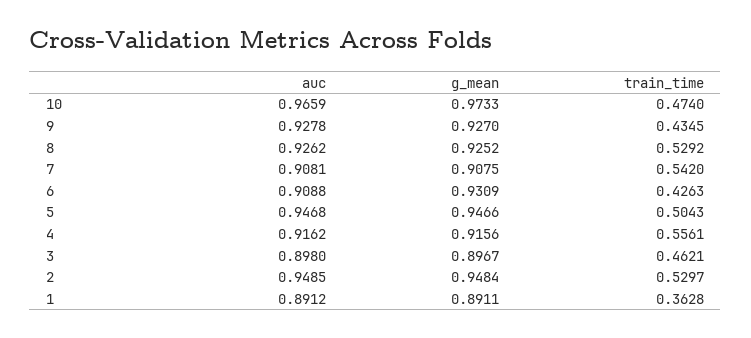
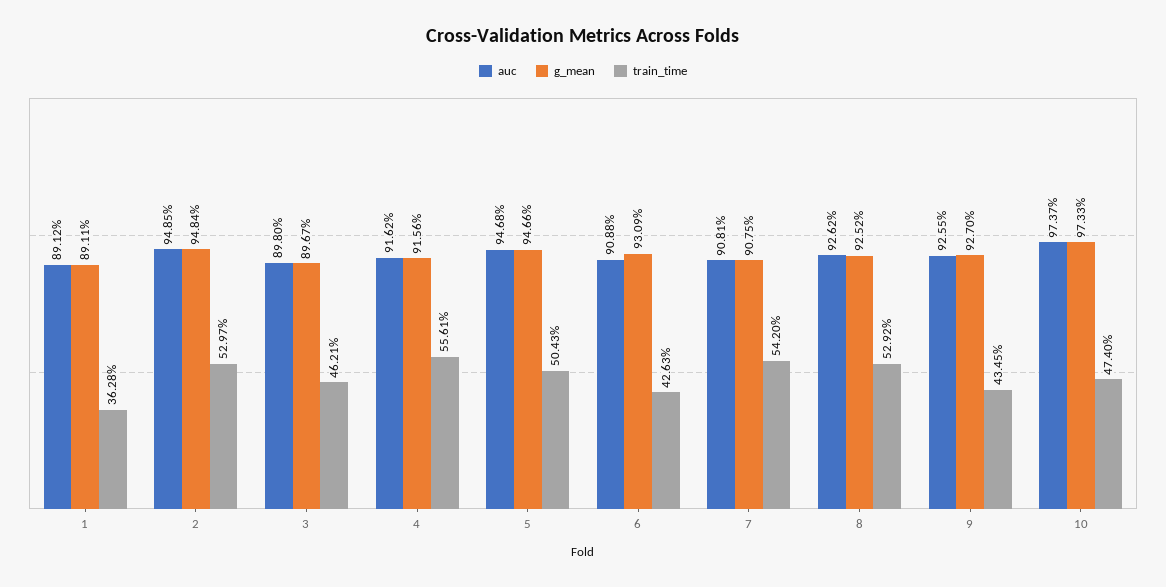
  {
    "auc": {
-     "10": 0.9659,
+     "10": 0.9737,
-     "9": 0.9278,
+     "9": 0.9255,
      "8": 0.9262,
      "7": 0.9081,
      "6": 0.9088,
      "5": 0.9468,
      "4": 0.9162,
      "3": 0.898,
      "2": 0.9485,
      "1": 0.8912
    },
    "g_mean": {
      "10": 0.9733,
      "9": 0.927,
      "8": 0.9252,
      "7": 0.9075,
      "6": 0.9309,
      "5": 0.9466,
      "4": 0.9156,
      "3": 0.8967,
      "2": 0.9484,
      "1": 0.8911
    },
    "train_time": {
      "10": 0.474,
      "9": 0.4345,
      "8": 0.5292,
      "7": 0.542,
      "6": 0.4263,
      "5": 0.5043,
      "4": 0.5561,
      "3": 0.4621,
      "2": 0.5297,
      "1": 0.3628
    }
  }

